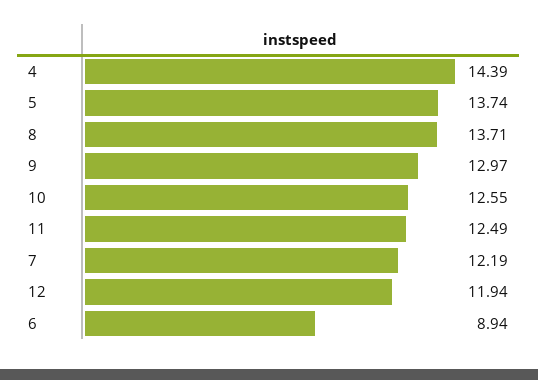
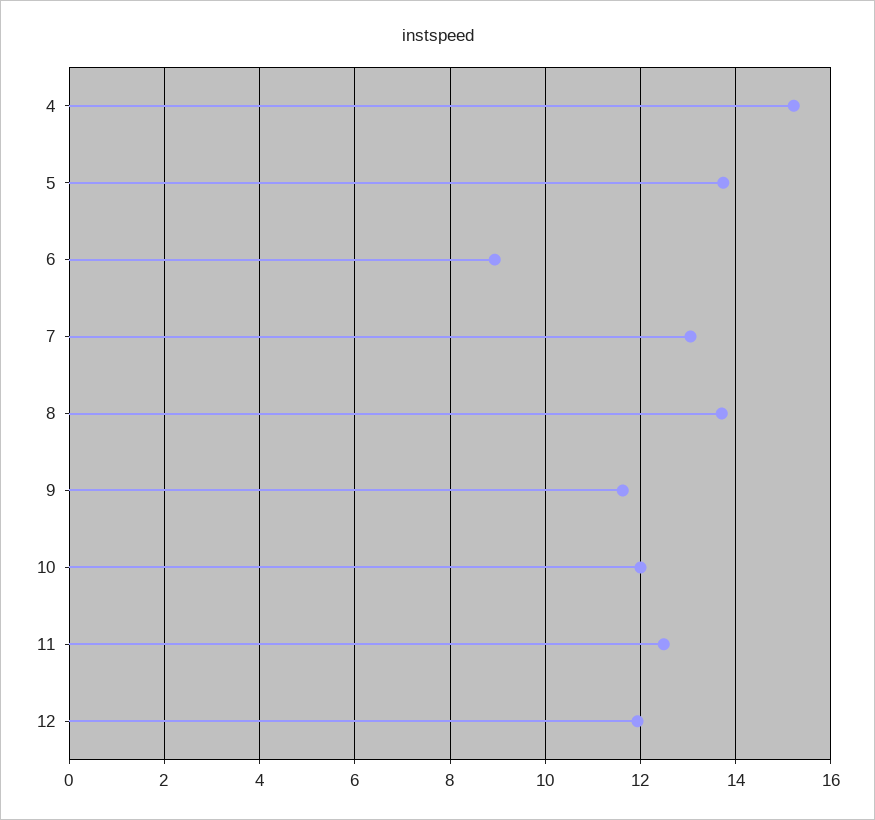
  {
-   "4": 14.39,
+   "4": 15.2,
    "5": 13.74,
    "8": 13.71,
-   "9": 12.97,
+   "9": 11.6,
-   "10": 12.55,
+   "10": 12,
    "11": 12.49,
-   "7": 12.19,
+   "7": 13,
    "12": 11.94,
    "6": 8.94
  }

